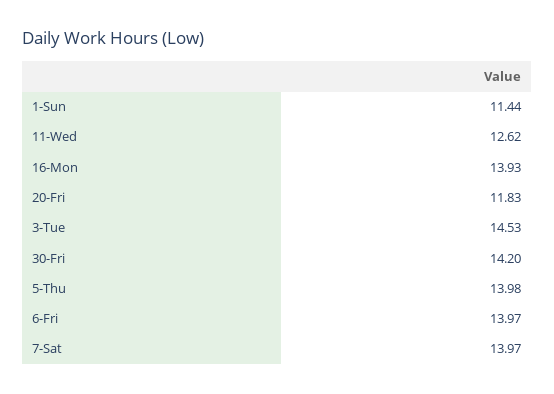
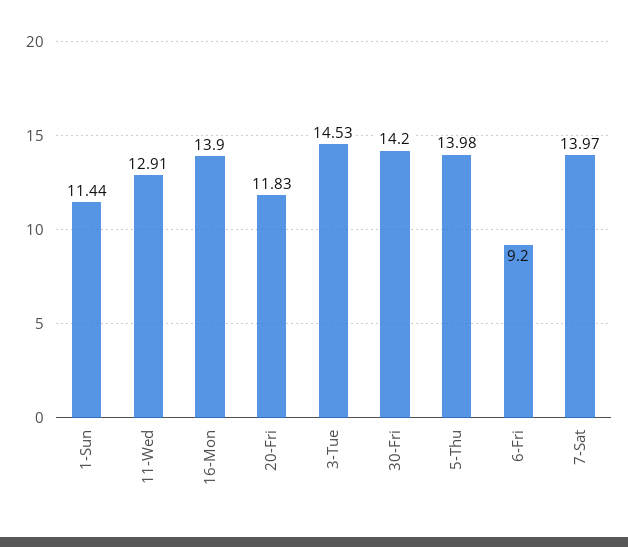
  {
    "1-Sun": 11.44,
-   "11-Wed": 12.62,
+   "11-Wed": 12.91,
-   "16-Mon": 13.93,
+   "16-Mon": 13.9,
    "20-Fri": 11.83,
    "3-Tue": 14.53,
    "30-Fri": 14.2,
    "5-Thu": 13.98,
-   "6-Fri": 13.97,
+   "6-Fri": 9.2,
    "7-Sat": 13.97
  }

